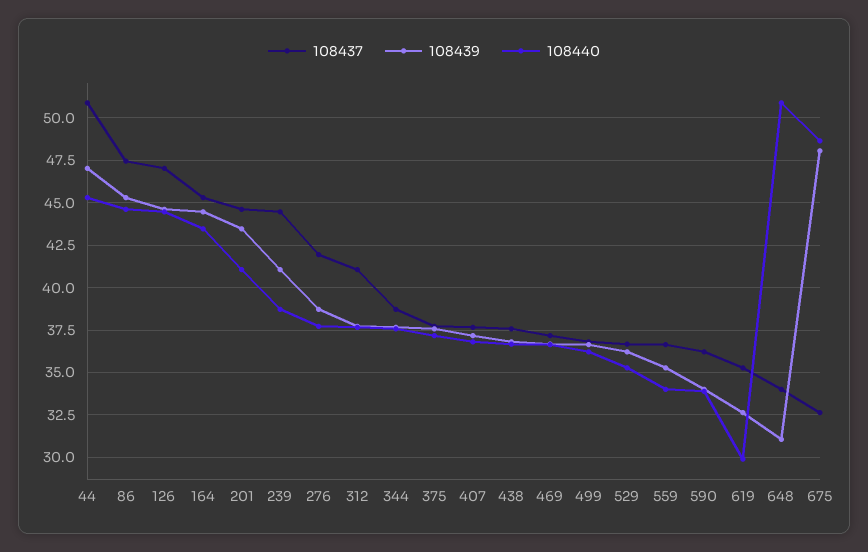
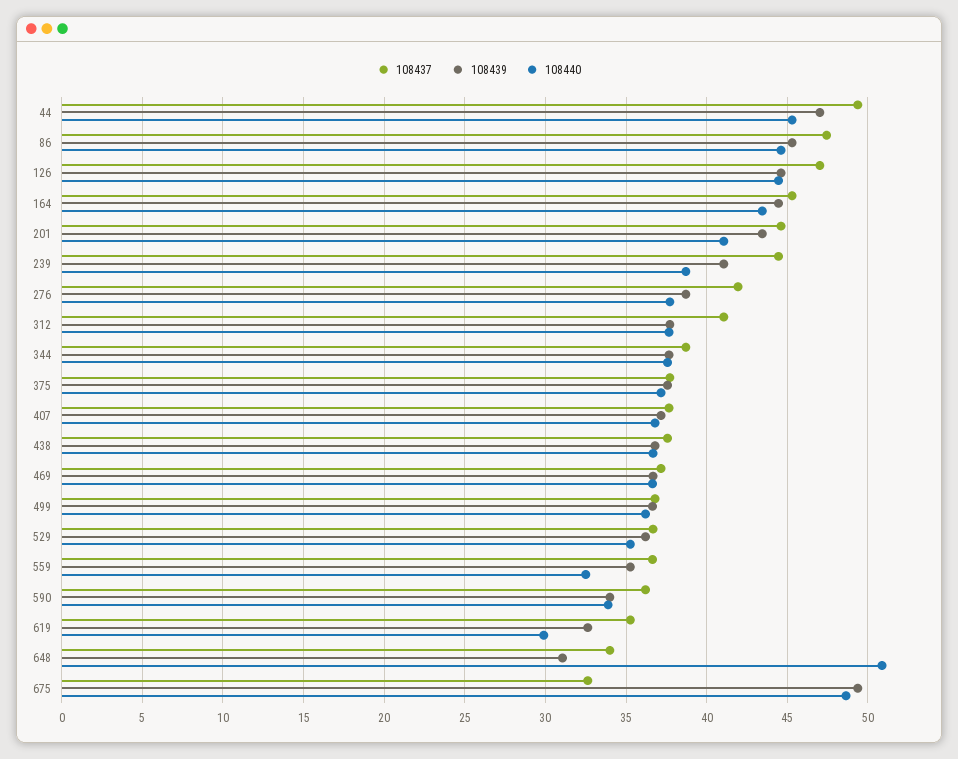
  {
    "108437": {
-     "44": 51,
+     "44": 49.5,
      "86": 47.5,
      "126": 47,
      "164": 45.5,
      "201": 44.5,
      "239": 44.5,
      "276": 42,
      "312": 41,
      "344": 38.5,
      "375": 37.5,
      "407": 37.5,
      "438": 37.5,
      "469": 37,
      "499": 37,
      "529": 36.5,
      "559": 36.5,
      "590": 36,
      "619": 35.5,
      "648": 34,
      "675": 32.5
    },
    "108439": {
      "44": 47,
      "86": 45.5,
      "126": 44.5,
      "164": 44.5,
      "201": 43.5,
      "239": 41,
      "276": 38.5,
      "312": 37.5,
      "344": 37.5,
      "375": 37.5,
      "407": 37,
      "438": 37,
      "469": 36.5,
      "499": 36.5,
      "529": 36,
      "559": 35.5,
      "590": 34,
      "619": 32.5,
      "648": 31,
-     "675": 48
+     "675": 49.5
    },
    "108440": {
      "44": 45.5,
      "86": 44.5,
      "126": 44.5,
      "164": 43.5,
      "201": 41,
      "239": 38.5,
      "276": 37.5,
      "312": 37.5,
      "344": 37.5,
      "375": 37,
      "407": 37,
      "438": 36.5,
      "469": 36.5,
      "499": 36,
      "529": 35.5,
-     "559": 34,
+     "559": 32.5,
      "590": 34,
      "619": 30,
      "648": 51,
      "675": 48.5
    }
  }

